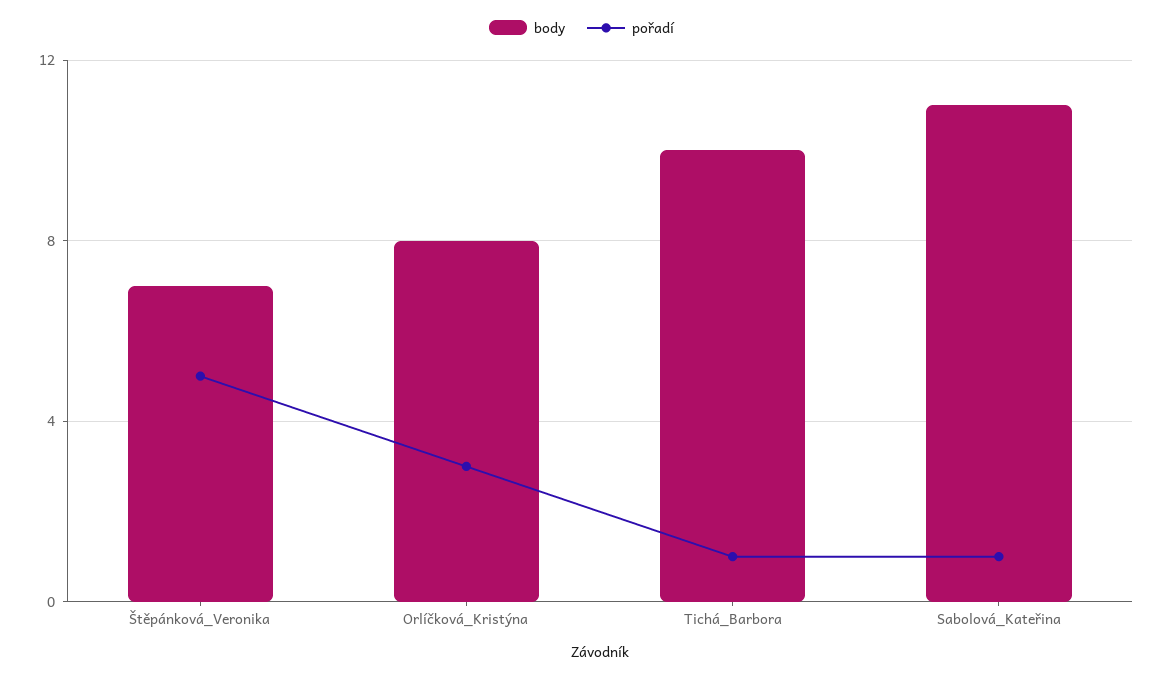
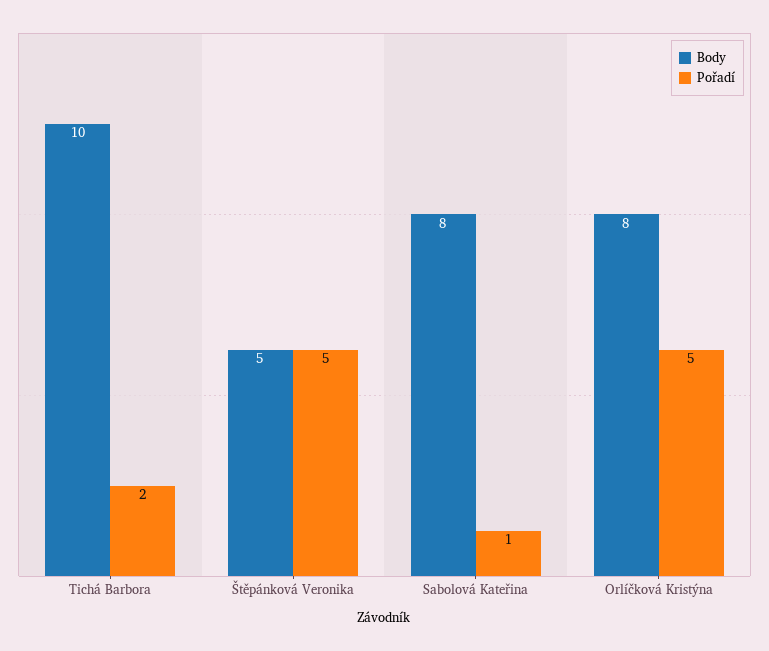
  {
    "body": {
-     "Štěpánková_Veronika": 7,
+     "Štěpánková_Veronika": 5,
      "Orlíčková_Kristýna": 8,
      "Tichá_Barbora": 10,
-     "Sabolová_Kateřina": 11
+     "Sabolová_Kateřina": 8
    },
    "pořadí": {
      "Štěpánková_Veronika": 5,
-     "Orlíčková_Kristýna": 3,
+     "Orlíčková_Kristýna": 5,
-     "Tichá_Barbora": 1,
+     "Tichá_Barbora": 2,
      "Sabolová_Kateřina": 1
    }
  }

